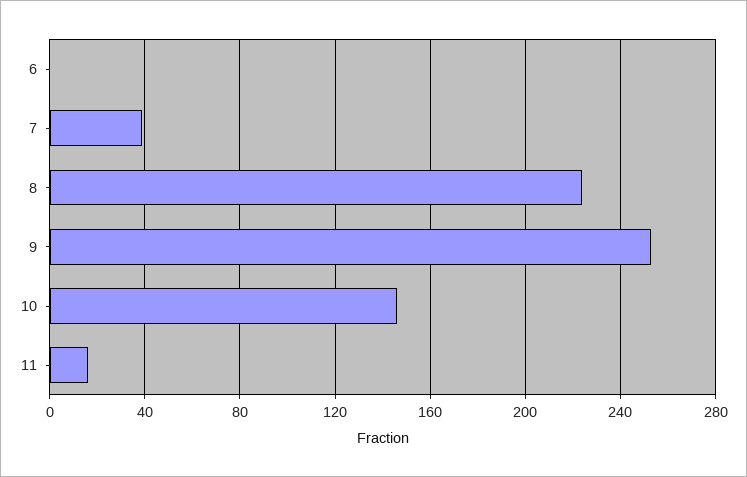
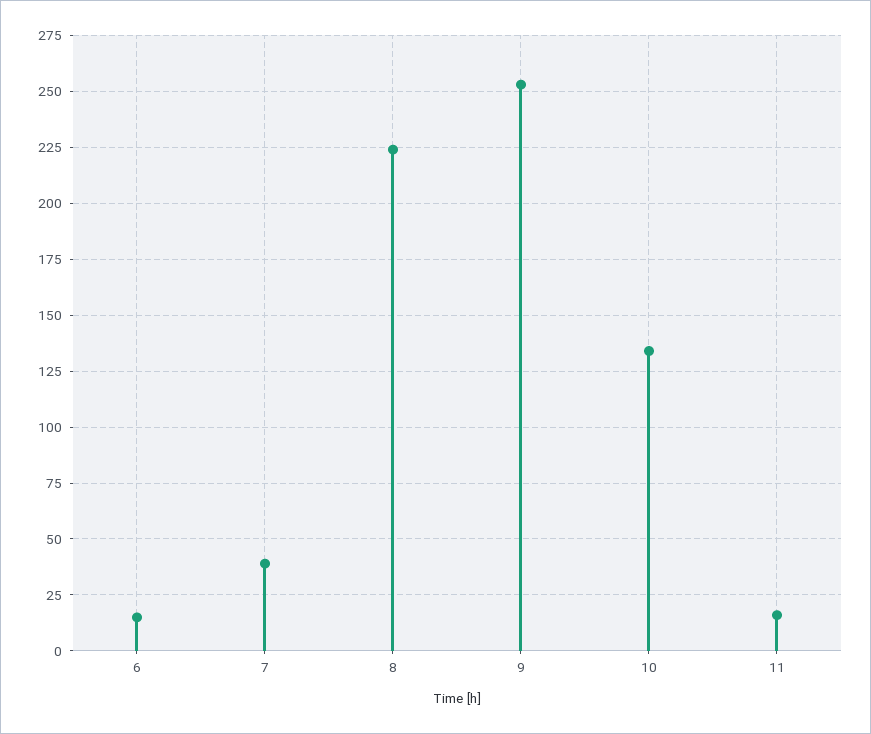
  {
-   "6": 0,
+   "6": 15,
    "7": 40,
    "8": 225,
    "9": 255,
-   "10": 145,
+   "10": 135,
    "11": 15
  }

